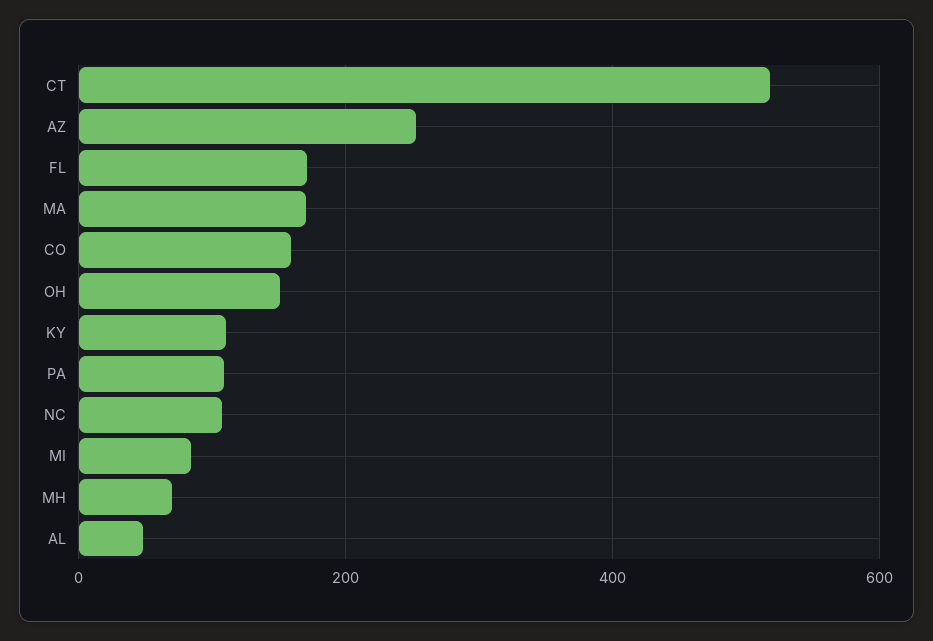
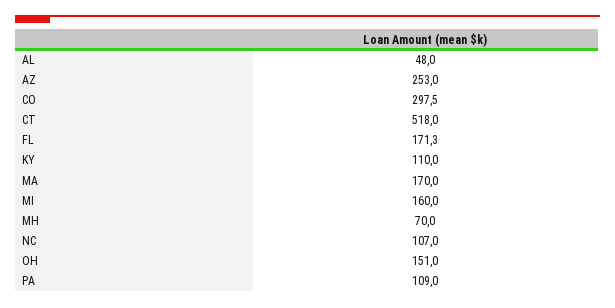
  {
    "CT": 518,
    "AZ": 253,
    "FL": 171.3,
    "MA": 170,
-   "CO": 160,
+   "CO": 297.5,
    "OH": 151,
    "KY": 110,
    "PA": 109,
    "NC": 107,
-   "MI": 80,
+   "MI": 160,
    "MH": 70,
    "AL": 48
  }

